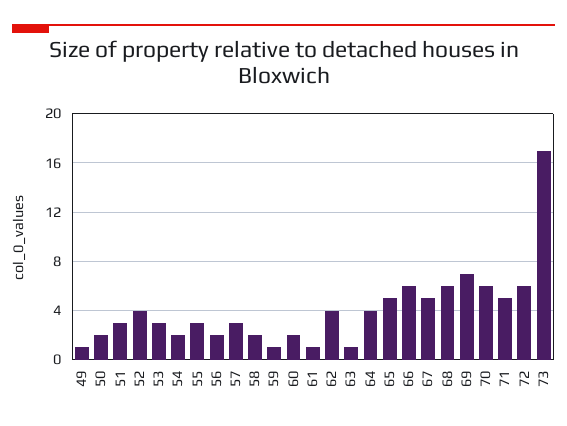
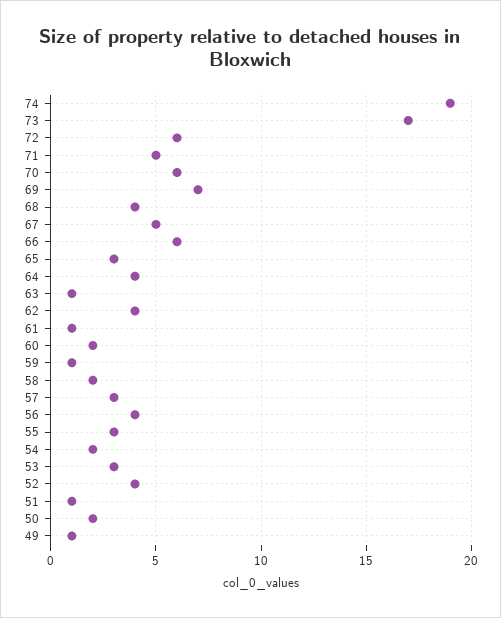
  {
    "49": 1,
    "50": 2,
-   "51": 3,
+   "51": 1,
    "52": 4,
    "53": 3,
    "54": 2,
    "55": 3,
-   "56": 2,
+   "56": 4,
    "57": 3,
    "58": 2,
    "59": 1,
    "60": 2,
    "61": 1,
    "62": 4,
    "63": 1,
    "64": 4,
-   "65": 5,
+   "65": 3,
    "66": 6,
    "67": 5,
-   "68": 6,
+   "68": 4,
    "69": 7,
    "70": 6,
    "71": 5,
    "72": 6,
-   "73": 17
+   "73": 17,
+   "74": 19
  }

